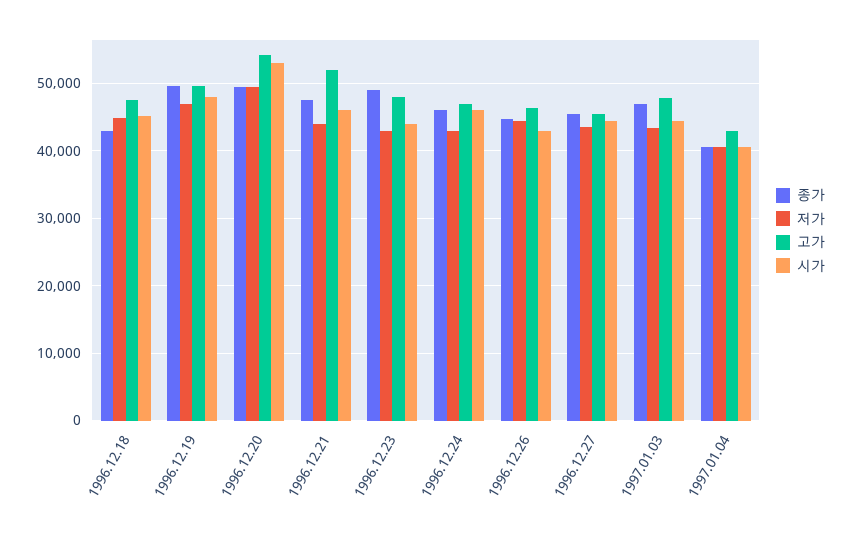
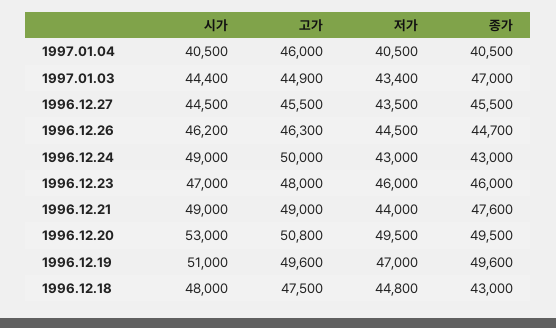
  {
    "종가": {
      "1996.12.18": 43000,
      "1996.12.19": 49600,
      "1996.12.20": 49500,
      "1996.12.21": 47600,
-     "1996.12.23": 49000,
+     "1996.12.23": 46000,
-     "1996.12.24": 46000,
+     "1996.12.24": 43000,
      "1996.12.26": 44700,
      "1996.12.27": 45500,
      "1997.01.03": 47000,
      "1997.01.04": 40500
    },
    "저가": {
      "1996.12.18": 44800,
      "1996.12.19": 47000,
      "1996.12.20": 49500,
      "1996.12.21": 44000,
-     "1996.12.23": 43000,
+     "1996.12.23": 46000,
      "1996.12.24": 43000,
      "1996.12.26": 44500,
      "1996.12.27": 43500,
      "1997.01.03": 43400,
      "1997.01.04": 40500
    },
    "고가": {
      "1996.12.18": 47500,
      "1996.12.19": 49600,
-     "1996.12.20": 54000,
+     "1996.12.20": 50800,
-     "1996.12.21": 52000,
+     "1996.12.21": 49000,
      "1996.12.23": 48000,
-     "1996.12.24": 47000,
+     "1996.12.24": 50000,
      "1996.12.26": 46300,
      "1996.12.27": 45500,
-     "1997.01.03": 48000,
+     "1997.01.03": 44900,
-     "1997.01.04": 43000
+     "1997.01.04": 46000
    },
    "시가": {
-     "1996.12.18": 45000,
+     "1996.12.18": 48000,
-     "1996.12.19": 48000,
+     "1996.12.19": 51000,
      "1996.12.20": 53000,
-     "1996.12.21": 46000,
+     "1996.12.21": 49000,
-     "1996.12.23": 44000,
+     "1996.12.23": 47000,
-     "1996.12.24": 46000,
+     "1996.12.24": 49000,
-     "1996.12.26": 43000,
+     "1996.12.26": 46200,
      "1996.12.27": 44500,
      "1997.01.03": 44400,
      "1997.01.04": 40500
    }
  }

